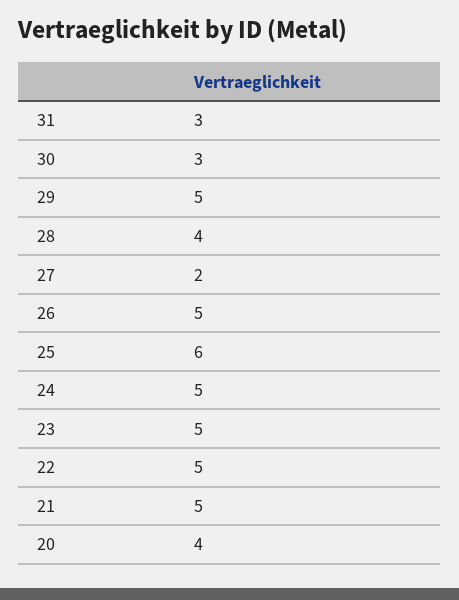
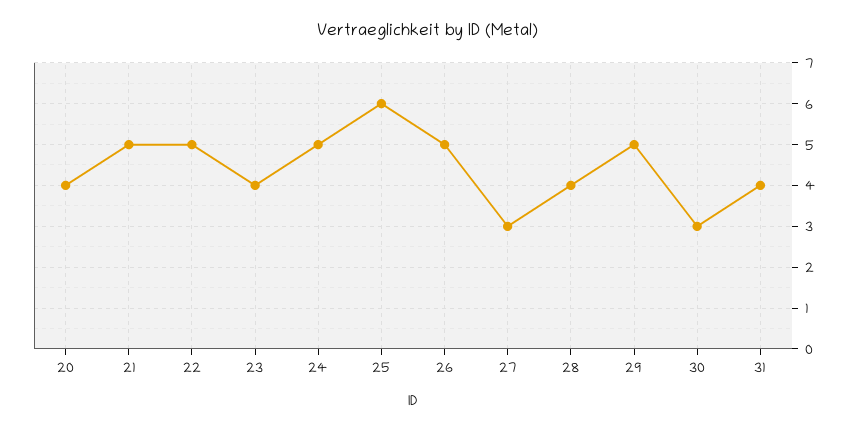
  {
-   "31": 3,
+   "31": 4,
    "30": 3,
    "29": 5,
    "28": 4,
-   "27": 2,
+   "27": 3,
    "26": 5,
    "25": 6,
    "24": 5,
-   "23": 5,
+   "23": 4,
    "22": 5,
    "21": 5,
    "20": 4
  }

